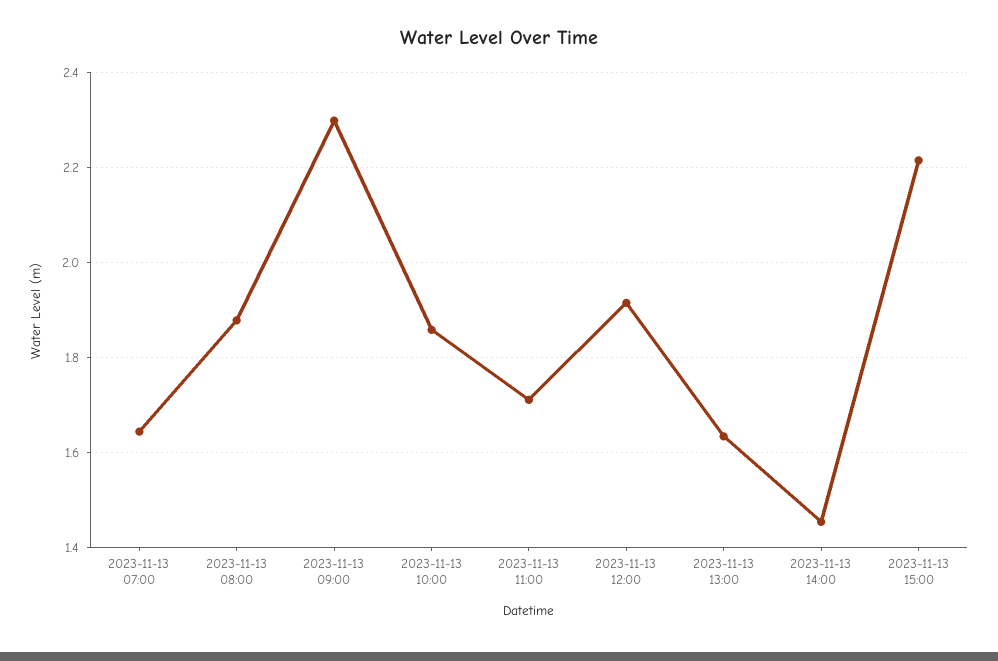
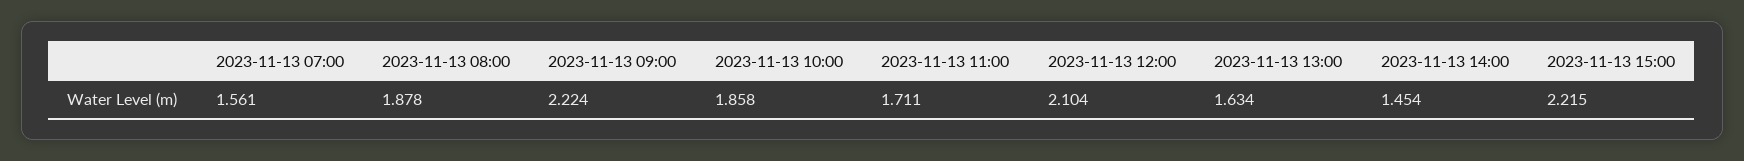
  {
-   "2023-11-13 07:00": 1.64,
+   "2023-11-13 07:00": 1.561,
    "2023-11-13 08:00": 1.878,
-   "2023-11-13 09:00": 2.3,
+   "2023-11-13 09:00": 2.224,
    "2023-11-13 10:00": 1.858,
    "2023-11-13 11:00": 1.711,
-   "2023-11-13 12:00": 1.92,
+   "2023-11-13 12:00": 2.104,
    "2023-11-13 13:00": 1.634,
    "2023-11-13 14:00": 1.454,
    "2023-11-13 15:00": 2.215
  }

